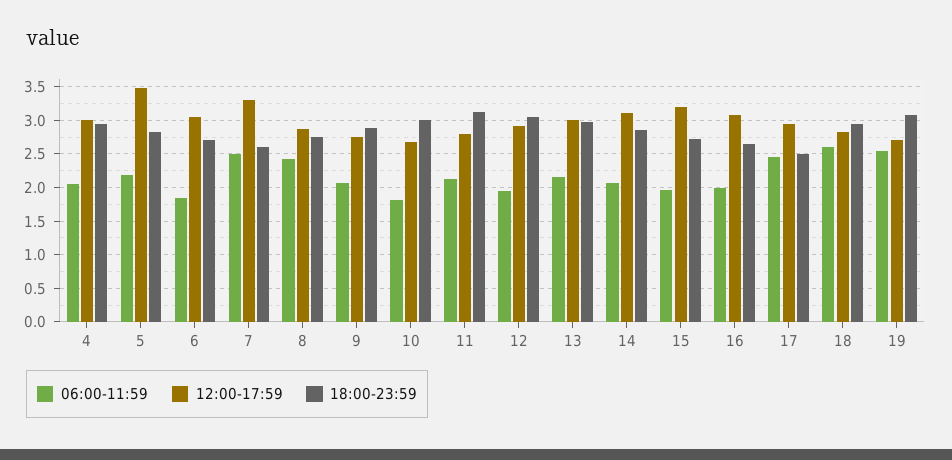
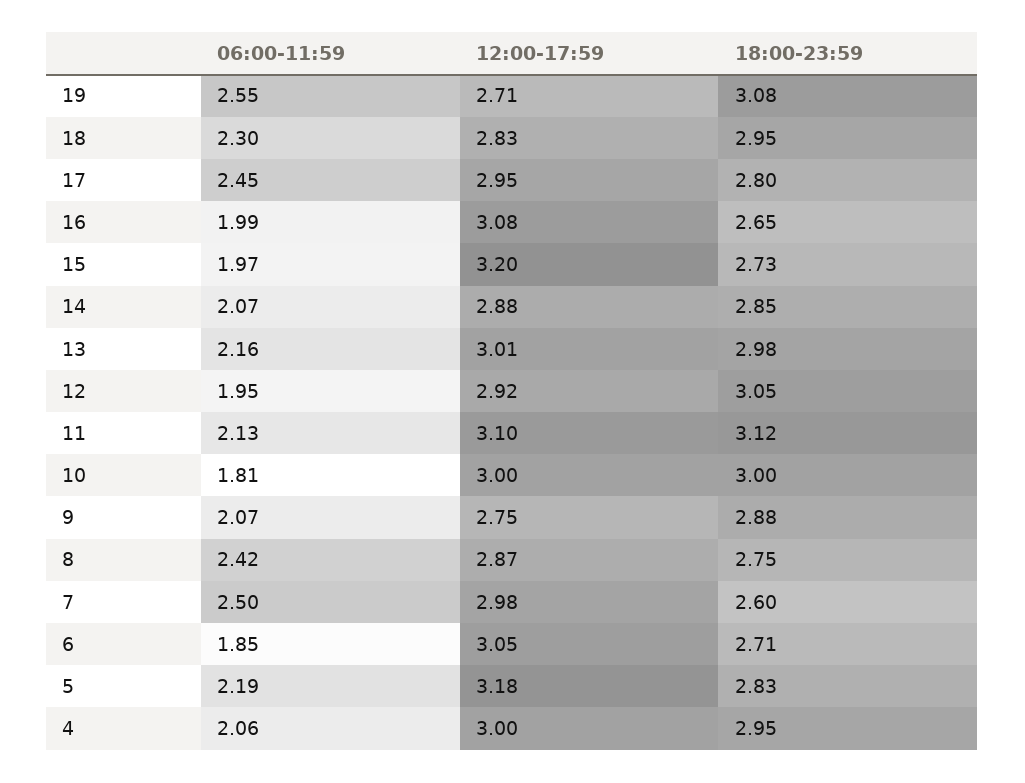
  {
    "06:00-11:59": {
      "4": 2.06,
      "5": 2.19,
      "6": 1.85,
      "7": 2.5,
      "8": 2.42,
      "9": 2.07,
      "10": 1.81,
      "11": 2.13,
      "12": 1.95,
      "13": 2.16,
      "14": 2.07,
      "15": 1.97,
      "16": 1.99,
      "17": 2.45,
-     "18": 2.6,
+     "18": 2.3,
      "19": 2.55
    },
    "12:00-17:59": {
      "4": 3,
-     "5": 3.5,
+     "5": 3.18,
      "6": 3.05,
-     "7": 3.3,
+     "7": 2.98,
      "8": 2.87,
      "9": 2.75,
-     "10": 2.7,
+     "10": 3,
-     "11": 2.8,
+     "11": 3.1,
      "12": 2.92,
      "13": 3.01,
-     "14": 3.1,
+     "14": 2.88,
      "15": 3.2,
      "16": 3.08,
      "17": 2.95,
      "18": 2.83,
      "19": 2.71
    },
    "18:00-23:59": {
      "4": 2.95,
      "5": 2.83,
      "6": 2.71,
      "7": 2.6,
      "8": 2.75,
      "9": 2.88,
      "10": 3,
      "11": 3.12,
      "12": 3.05,
      "13": 2.98,
      "14": 2.85,
      "15": 2.73,
      "16": 2.65,
-     "17": 2.5,
+     "17": 2.8,
      "18": 2.95,
      "19": 3.08
    }
  }

